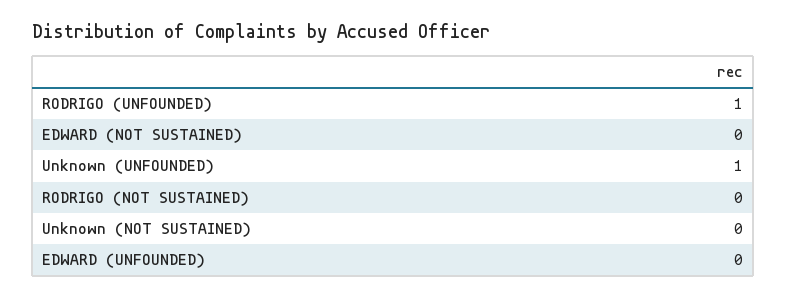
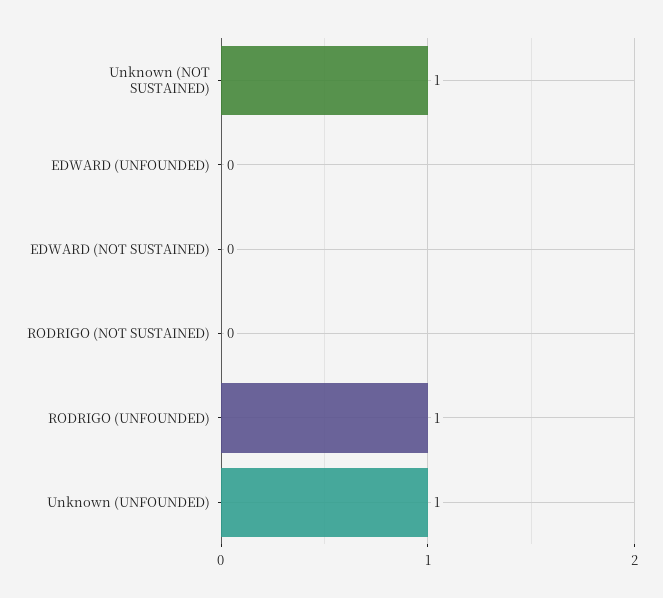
  {
    "RODRIGO (UNFOUNDED)": 1,
    "EDWARD (NOT SUSTAINED)": 0,
    "Unknown (UNFOUNDED)": 1,
    "RODRIGO (NOT SUSTAINED)": 0,
-   "Unknown (NOT SUSTAINED)": 0,
+   "Unknown (NOT SUSTAINED)": 1,
    "EDWARD (UNFOUNDED)": 0
  }

